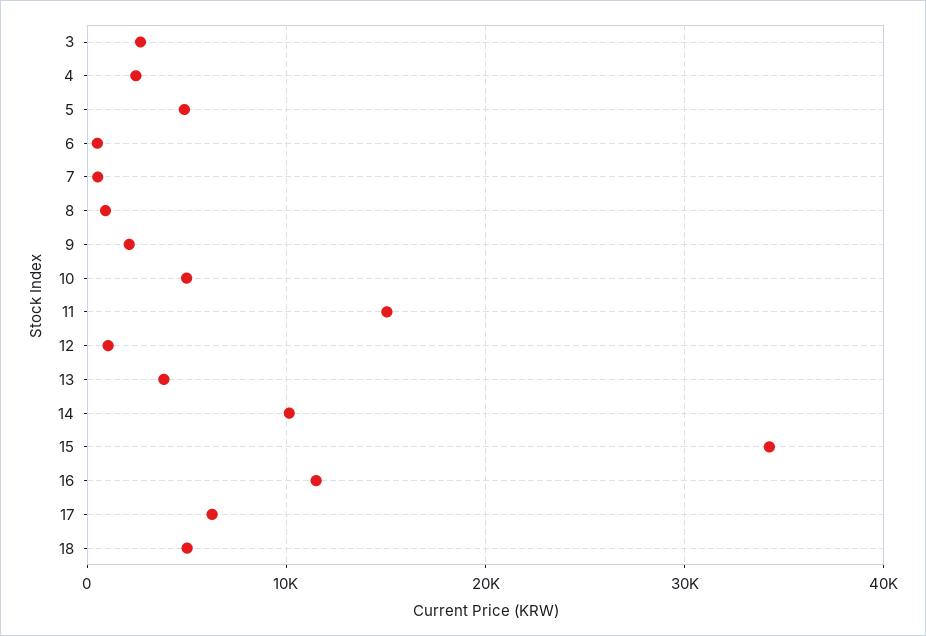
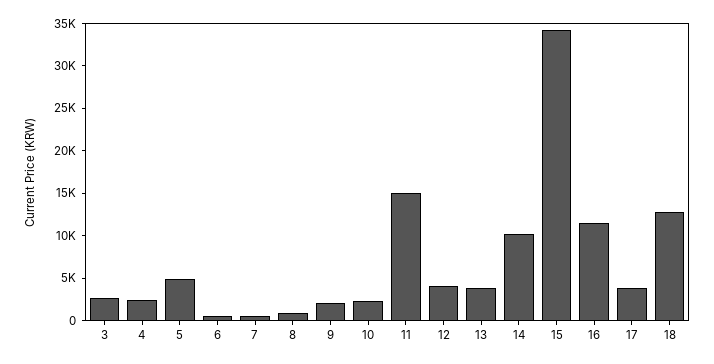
  {
    "3": 3000,
    "4": 2000,
    "5": 5000,
    "6": 1000,
    "7": 1000,
    "8": 1000,
    "9": 2000,
-   "10": 5000,
+   "10": 2000,
    "11": 15000,
-   "12": 1000,
+   "12": 4000,
    "13": 4000,
    "14": 10000,
    "15": 34000,
    "16": 12000,
-   "17": 6000,
+   "17": 4000,
-   "18": 5000
+   "18": 13000
  }

